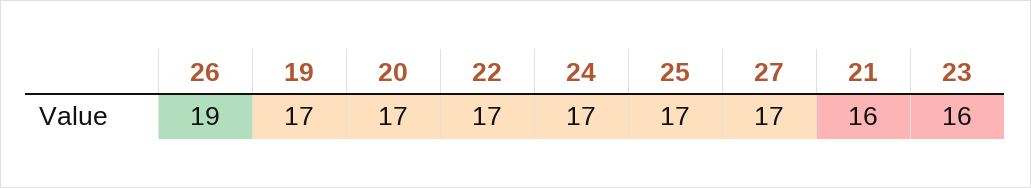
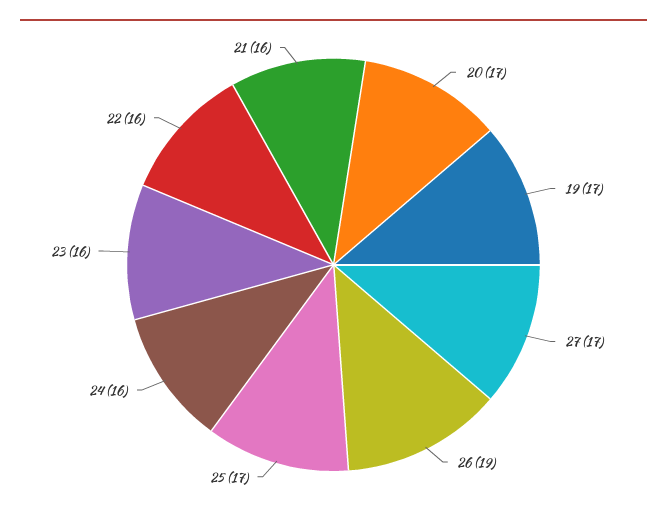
  {
    "26": 19,
    "19": 17,
    "20": 17,
-   "22": 17,
+   "22": 16,
-   "24": 17,
+   "24": 16,
    "25": 17,
    "27": 17,
    "21": 16,
    "23": 16
  }

